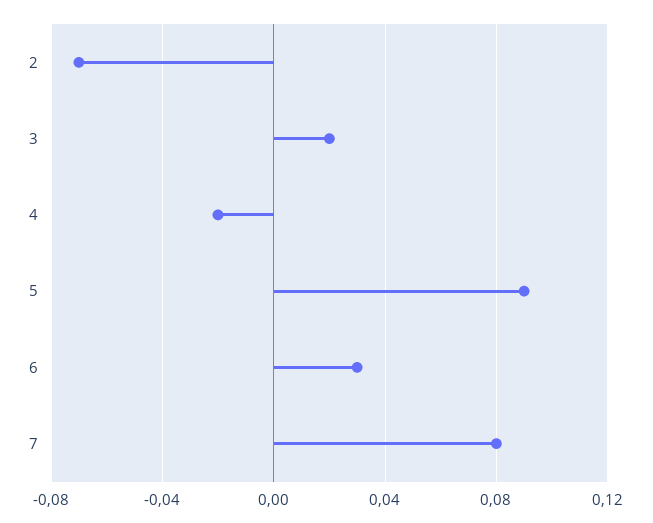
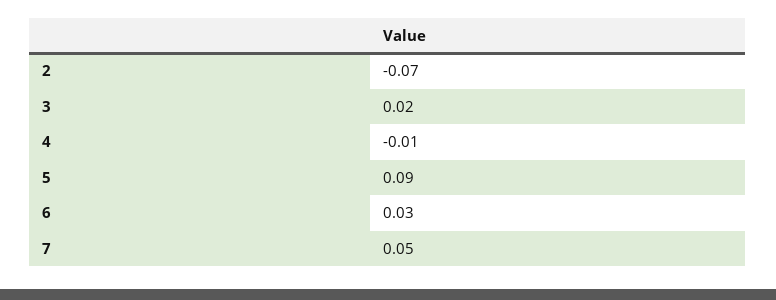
  {
    "2": -0.07,
    "3": 0.02,
-   "4": -0.02,
+   "4": -0.01,
    "5": 0.09,
    "6": 0.03,
-   "7": 0.08
+   "7": 0.05
  }

